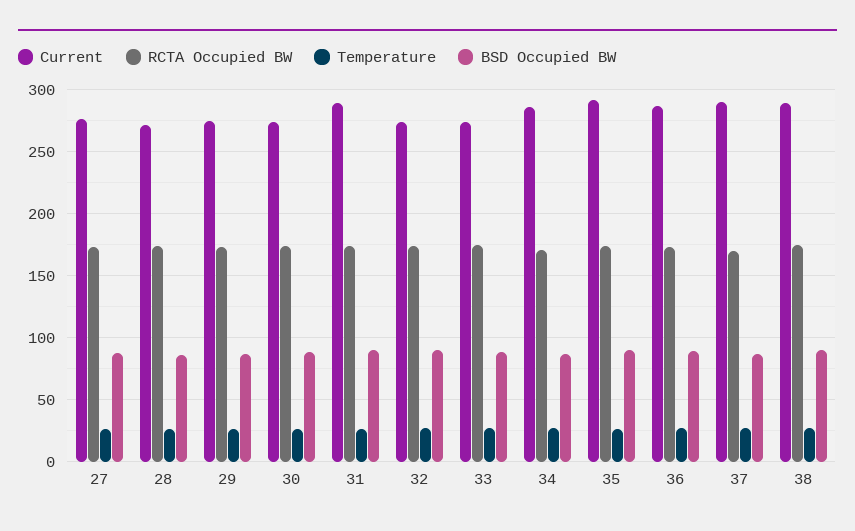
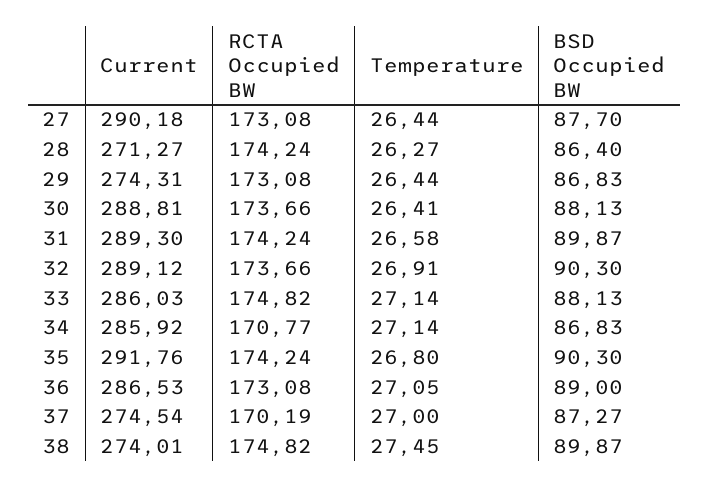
  {
    "Current": {
-     "27": 275,
+     "27": 290.18,
      "28": 271.27,
      "29": 274.31,
-     "30": 275,
+     "30": 288.81,
      "31": 289.3,
-     "32": 275,
+     "32": 289.12,
-     "33": 275,
+     "33": 286.03,
      "34": 285.92,
      "35": 291.76,
      "36": 286.53,
-     "37": 290,
+     "37": 274.54,
-     "38": 290
+     "38": 274.01
    },
    "RCTA Occupied BW": {
      "27": 173.08,
      "28": 174.24,
      "29": 173.08,
      "30": 173.66,
      "31": 174.24,
      "32": 173.66,
      "33": 174.82,
      "34": 170.77,
      "35": 174.24,
      "36": 173.08,
      "37": 170.19,
      "38": 174.82
    },
    "Temperature": {
      "27": 26.44,
      "28": 26.27,
      "29": 26.44,
      "30": 26.41,
      "31": 26.58,
      "32": 26.91,
      "33": 27.14,
      "34": 27.14,
      "35": 26.8,
      "36": 27.05,
      "37": 27,
      "38": 27.45
    },
    "BSD Occupied BW": {
      "27": 87.7,
      "28": 86.4,
      "29": 86.83,
      "30": 88.13,
      "31": 89.87,
      "32": 90.3,
      "33": 88.13,
      "34": 86.83,
      "35": 90.3,
      "36": 89,
      "37": 87.27,
      "38": 89.87
    }
  }

